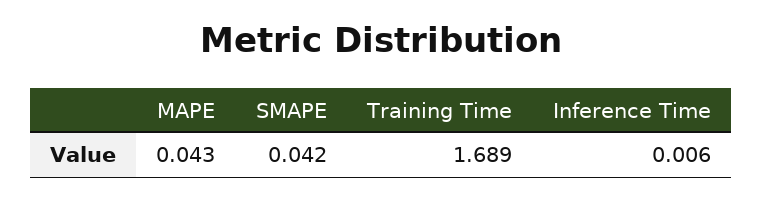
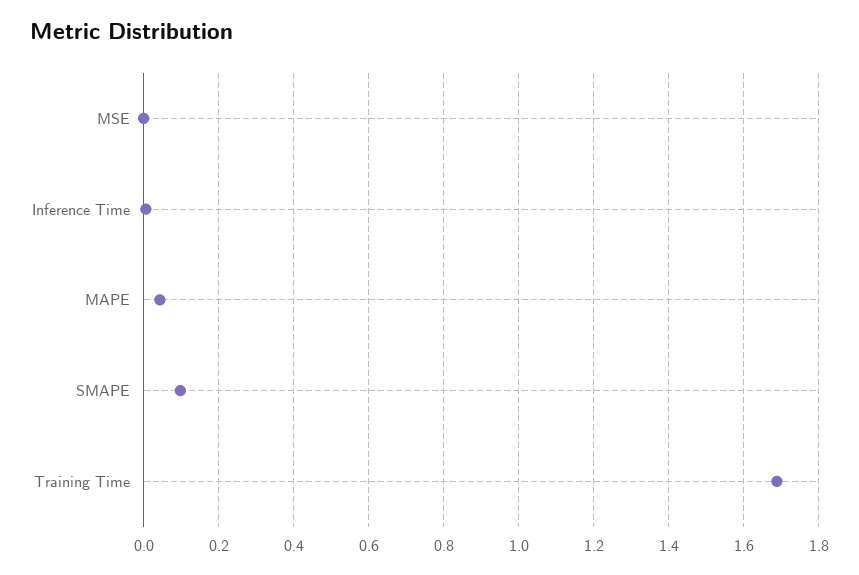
  {
    "MAPE": 0.043,
-   "SMAPE": 0.042,
+   "SMAPE": 0.1,
    "Training Time": 1.689,
-   "Inference Time": 0.006
+   "Inference Time": 0.006,
+   "MSE": 0
  }

